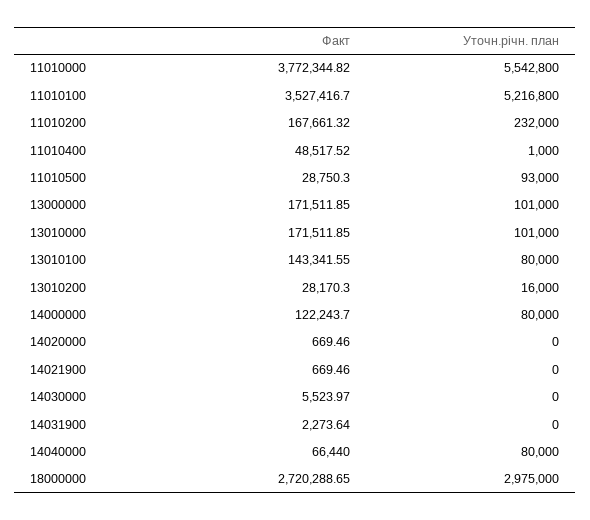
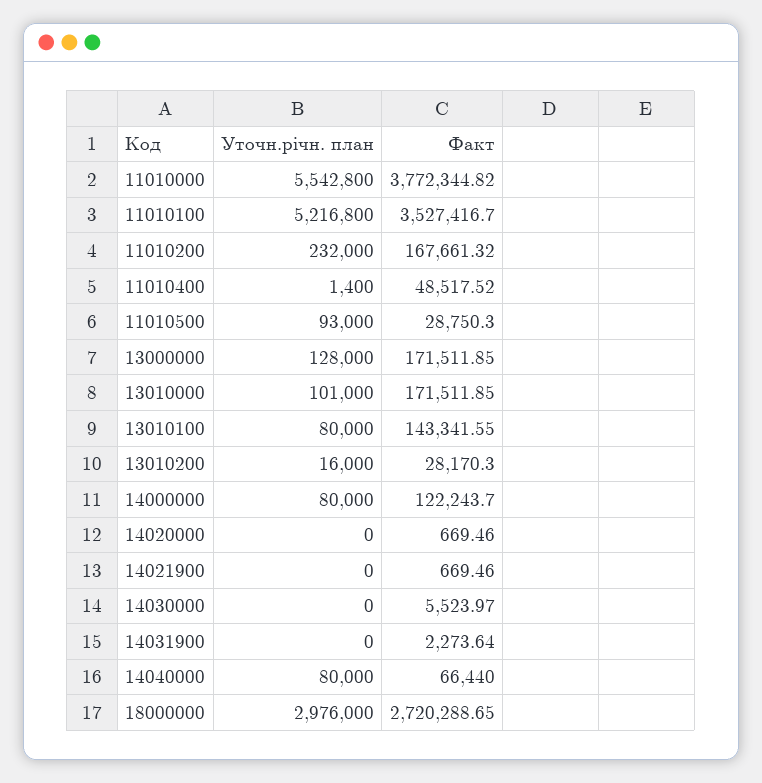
  {
    "Факт": {
      "11010000": 3772344.82,
      "11010100": 3527416.7,
      "11010200": 167661.32,
      "11010400": 48517.52,
      "11010500": 28750.3,
      "13000000": 171511.85,
      "13010000": 171511.85,
      "13010100": 143341.55,
      "13010200": 28170.3,
      "14000000": 122243.7,
      "14020000": 669.46,
      "14021900": 669.46,
      "14030000": 5523.97,
      "14031900": 2273.64,
      "14040000": 66440,
      "18000000": 2720288.65
    },
    "Уточн.річн. план": {
      "11010000": 5542800,
      "11010100": 5216800,
      "11010200": 232000,
-     "11010400": 1000,
+     "11010400": 1400,
      "11010500": 93000,
-     "13000000": 101000,
+     "13000000": 128000,
      "13010000": 101000,
      "13010100": 80000,
      "13010200": 16000,
      "14000000": 80000,
      "14020000": 0,
      "14021900": 0,
      "14030000": 0,
      "14031900": 0,
      "14040000": 80000,
-     "18000000": 2975000
+     "18000000": 2976000
    }
  }

